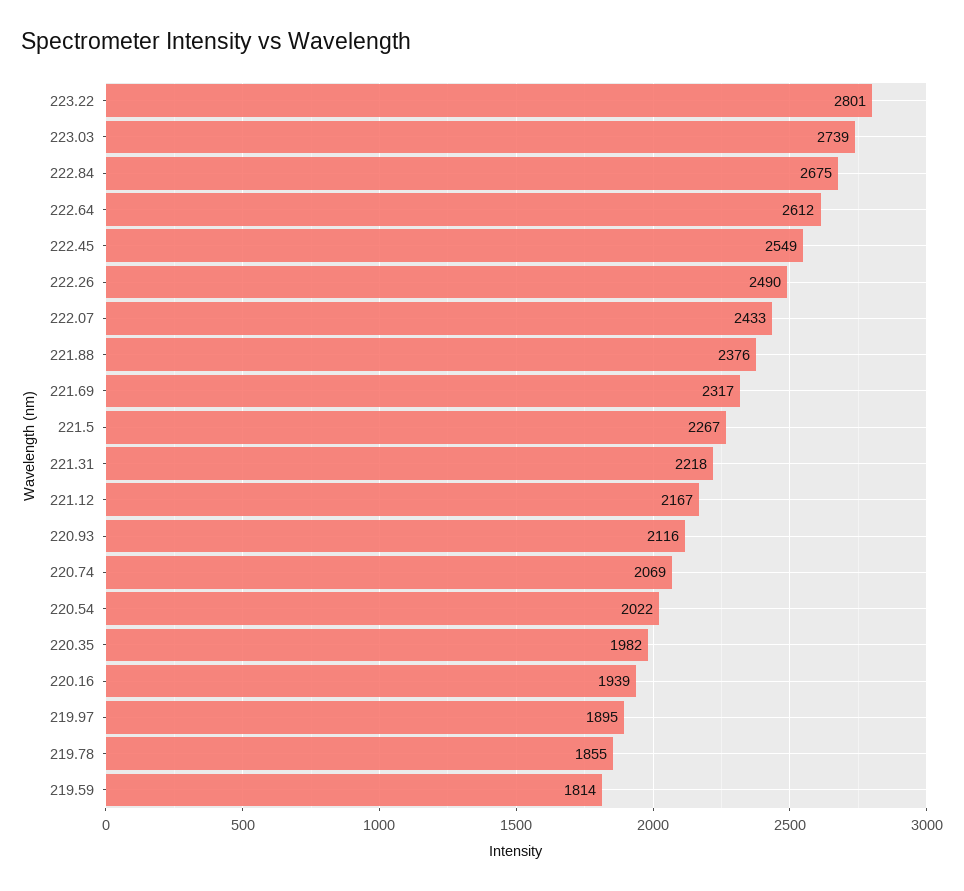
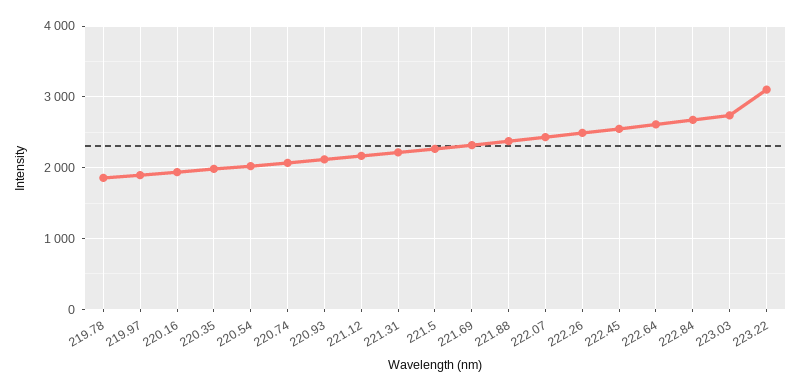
  {
-   "223.22": 2801,
+   "223.22": 3100,
    "223.03": 2739,
    "222.84": 2675,
    "222.64": 2612,
    "222.45": 2549,
    "222.26": 2490,
    "222.07": 2433,
    "221.88": 2376,
    "221.69": 2317,
    "221.5": 2267,
    "221.31": 2218,
    "221.12": 2167,
    "220.93": 2116,
    "220.74": 2069,
    "220.54": 2022,
    "220.35": 1982,
    "220.16": 1939,
    "219.97": 1895,
-   "219.78": 1855,
+   "219.78": 1855
-   "219.59": 1814
  }

